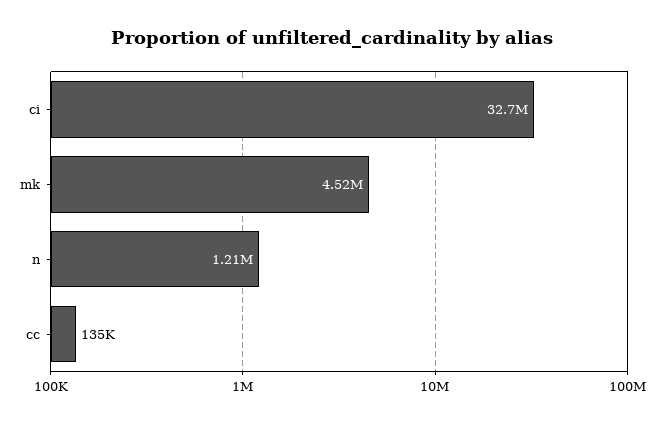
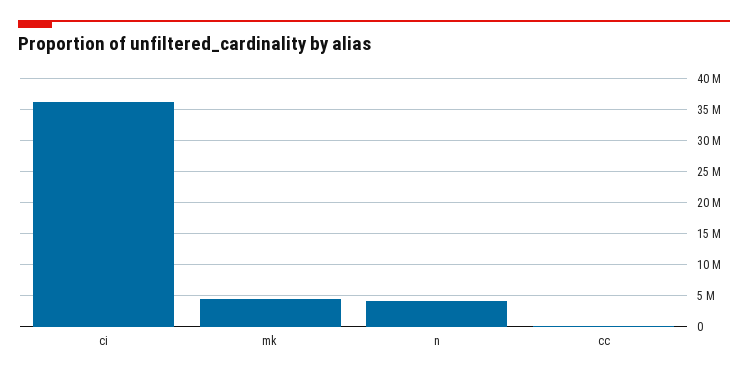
  {
-   "ci": 32700000,
+   "ci": 36000000,
    "mk": 4520000,
-   "n": 1210000,
+   "n": 4000000,
    "cc": 135000
  }

